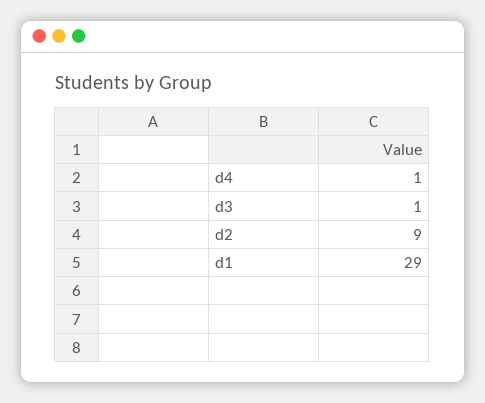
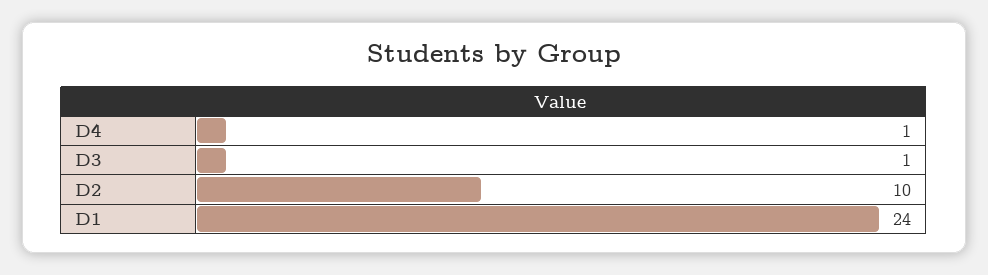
  {
    "d4": 1,
    "d3": 1,
-   "d2": 9,
+   "d2": 10,
-   "d1": 29
+   "d1": 24
  }

